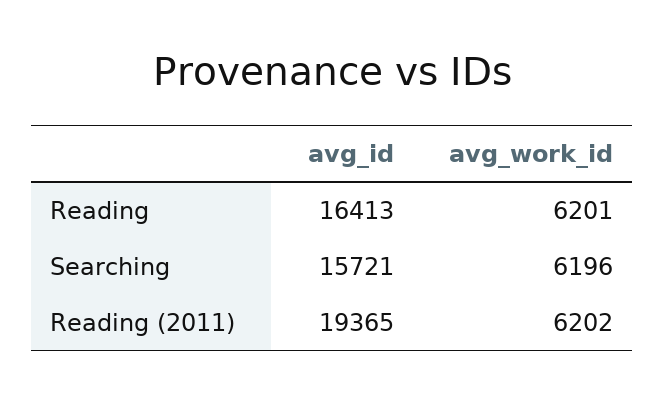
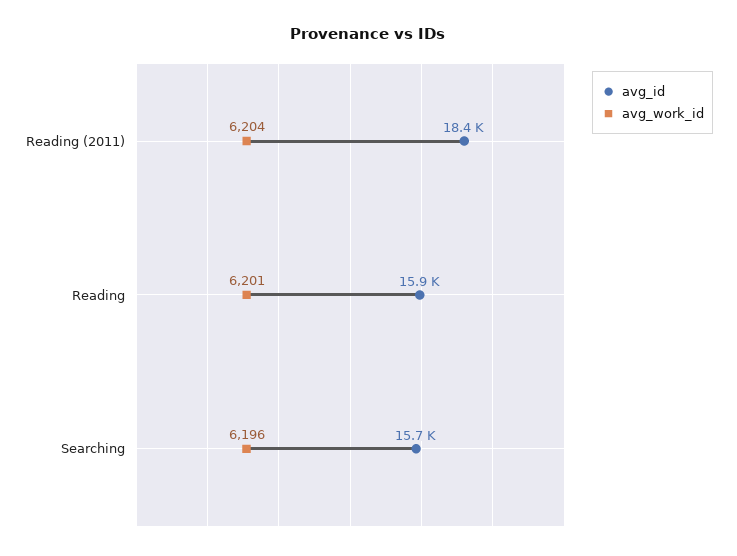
  {
    "avg_id": {
-     "Reading": 16413,
+     "Reading": 15900,
      "Searching": 15721,
-     "Reading (2011)": 19365
+     "Reading (2011)": 18400
    },
    "avg_work_id": {
      "Reading": 6201,
      "Searching": 6196,
-     "Reading (2011)": 6202
+     "Reading (2011)": 6204
    }
  }

